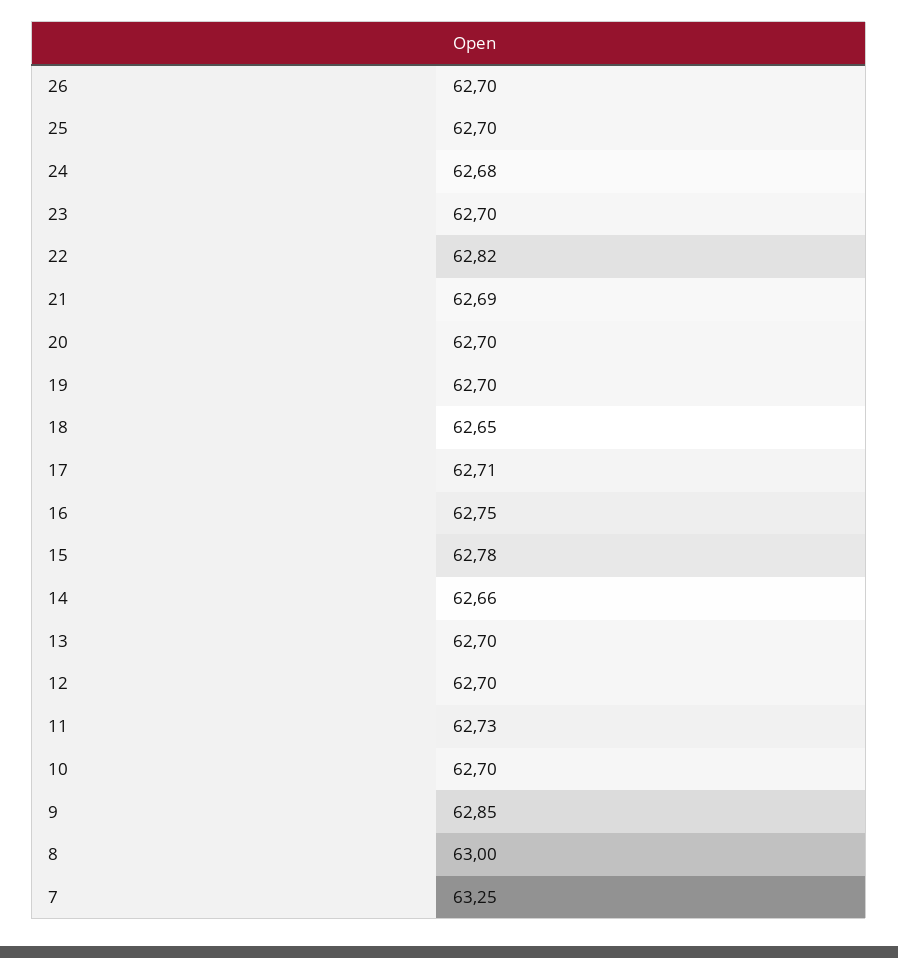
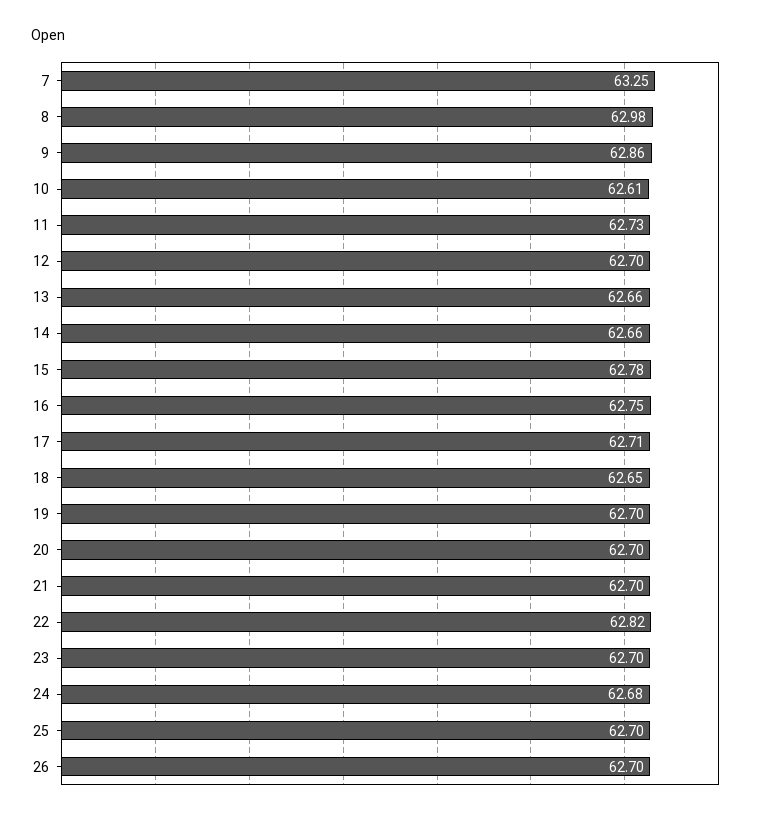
  {
    "26": 62.7,
    "25": 62.7,
    "24": 62.68,
    "23": 62.7,
    "22": 62.82,
-   "21": 62.69,
+   "21": 62.7,
    "20": 62.7,
    "19": 62.7,
    "18": 62.65,
    "17": 62.71,
    "16": 62.75,
    "15": 62.78,
    "14": 62.66,
-   "13": 62.7,
+   "13": 62.66,
    "12": 62.7,
    "11": 62.73,
-   "10": 62.7,
+   "10": 62.61,
-   "9": 62.85,
+   "9": 62.86,
-   "8": 63,
+   "8": 62.98,
    "7": 63.25
  }

